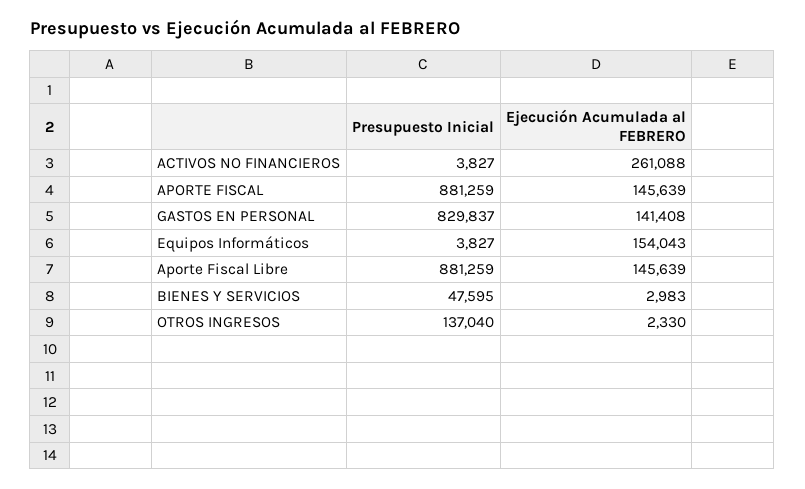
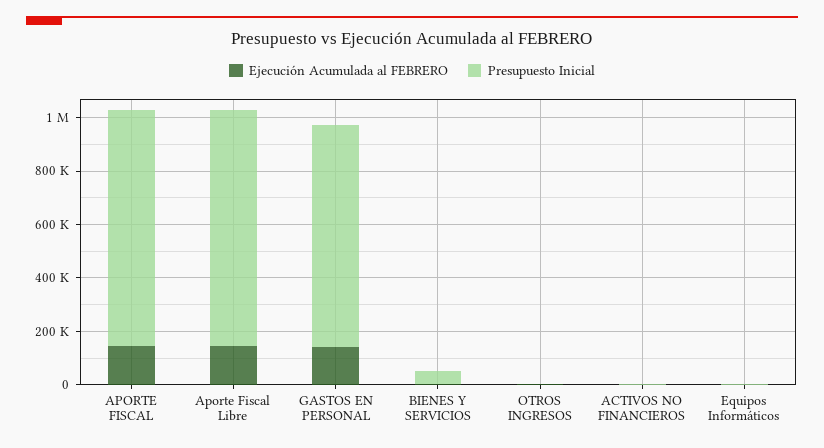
  {
    "Presupuesto Inicial": {
      "ACTIVOS NO FINANCIEROS": 3827,
      "APORTE FISCAL": 881259,
      "GASTOS EN PERSONAL": 829837,
      "Equipos Informáticos": 3827,
      "Aporte Fiscal Libre": 881259,
      "BIENES Y SERVICIOS": 47595,
-     "OTROS INGRESOS": 137040
+     "OTROS INGRESOS": 0
    },
    "Ejecución Acumulada al FEBRERO": {
-     "ACTIVOS NO FINANCIEROS": 261088,
+     "ACTIVOS NO FINANCIEROS": 0,
      "APORTE FISCAL": 145639,
      "GASTOS EN PERSONAL": 141408,
-     "Equipos Informáticos": 154043,
+     "Equipos Informáticos": 0,
      "Aporte Fiscal Libre": 145639,
      "BIENES Y SERVICIOS": 2983,
      "OTROS INGRESOS": 2330
    }
  }

